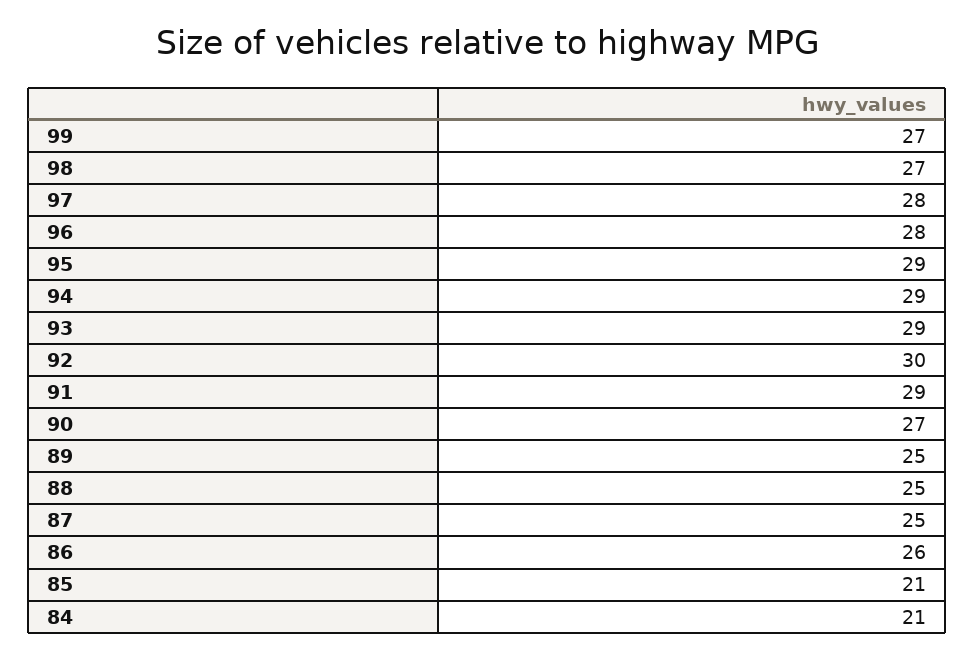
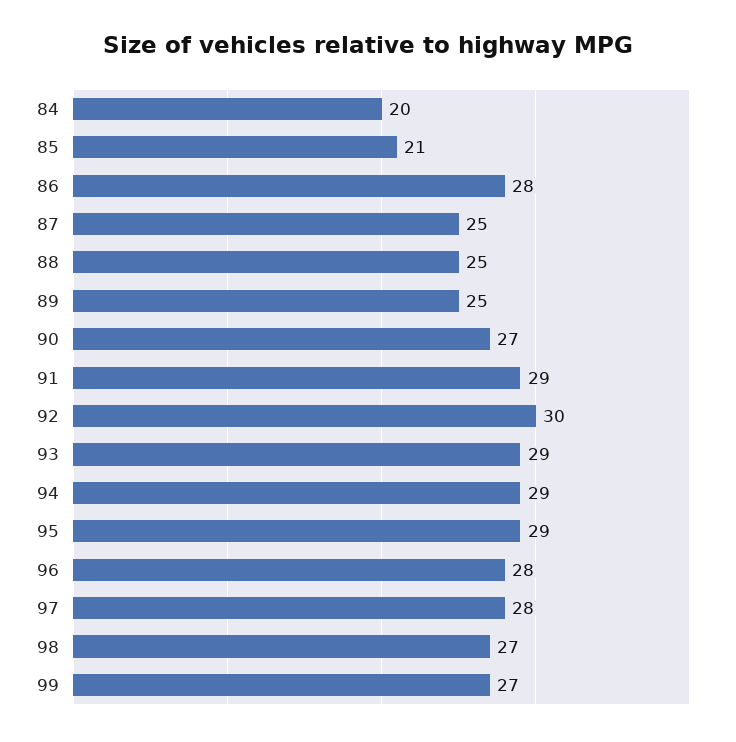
  {
    "99": 27,
    "98": 27,
    "97": 28,
    "96": 28,
    "95": 29,
    "94": 29,
    "93": 29,
    "92": 30,
    "91": 29,
    "90": 27,
    "89": 25,
    "88": 25,
    "87": 25,
-   "86": 26,
+   "86": 28,
    "85": 21,
-   "84": 21
+   "84": 20
  }

